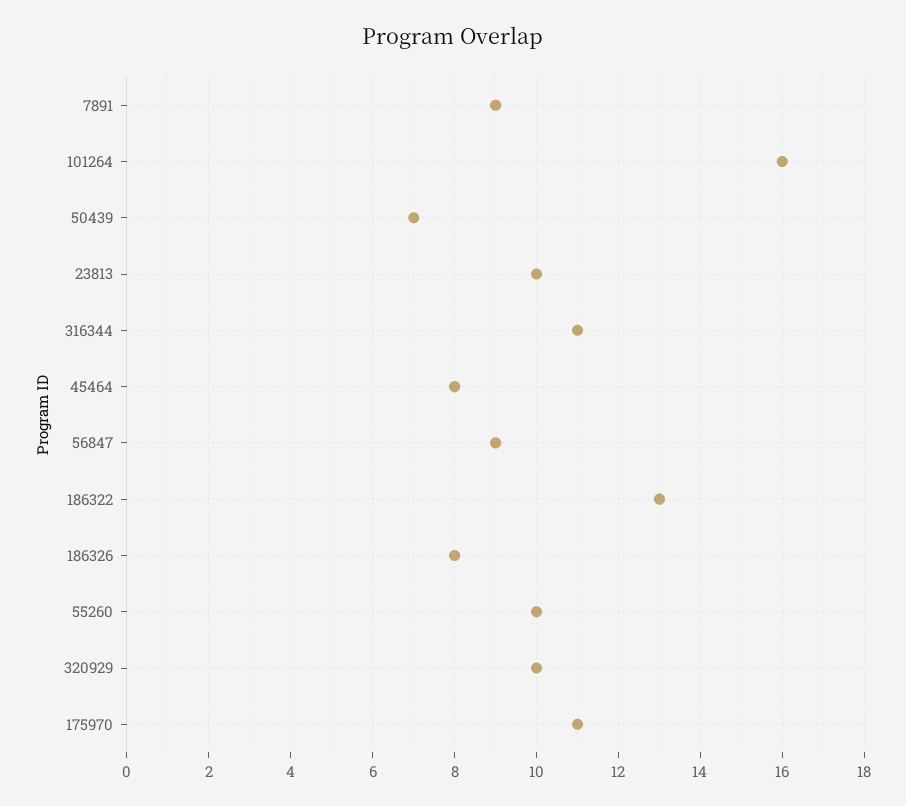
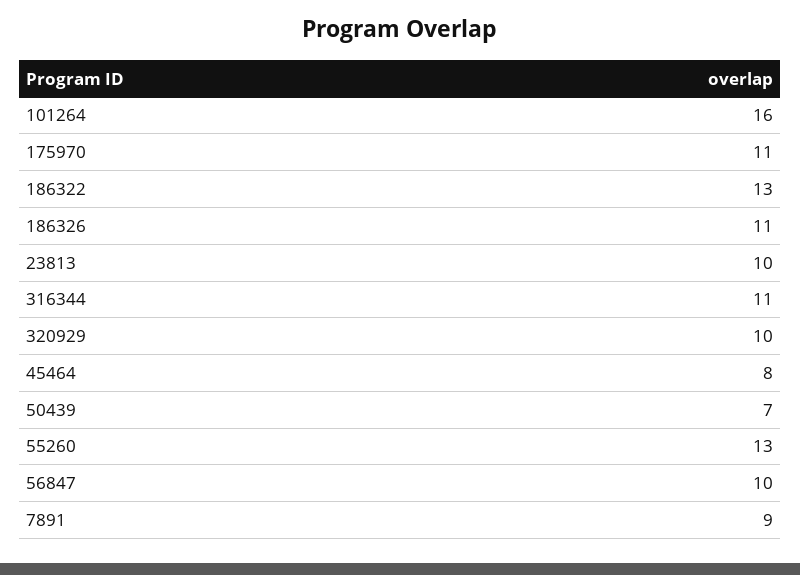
  {
    "7891": 9,
    "101264": 16,
    "50439": 7,
    "23813": 10,
    "316344": 11,
    "45464": 8,
-   "56847": 9,
+   "56847": 10,
    "186322": 13,
-   "186326": 8,
+   "186326": 11,
-   "55260": 10,
+   "55260": 13,
    "320929": 10,
    "175970": 11
  }

